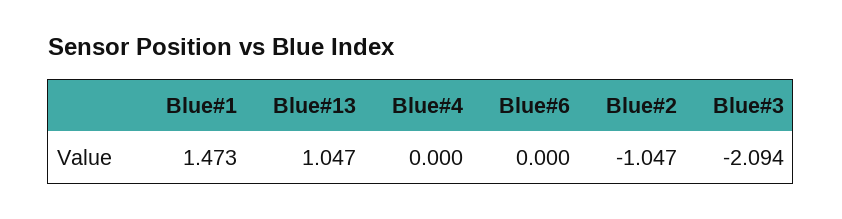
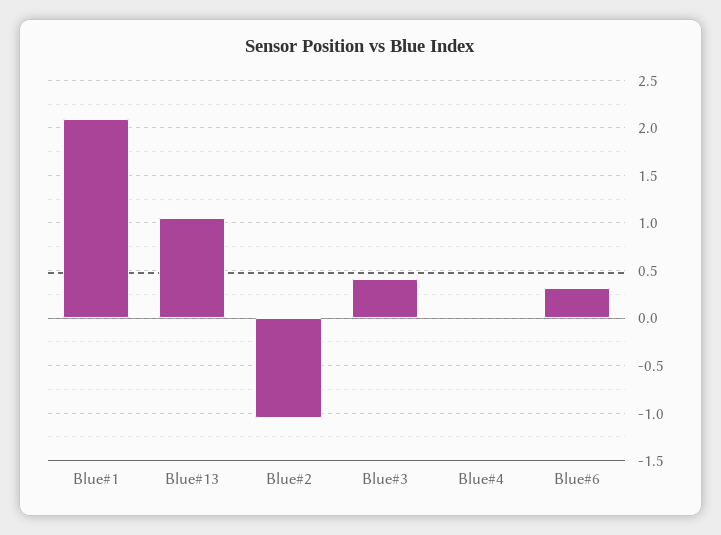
  {
-   "Blue#1": 1.473,
+   "Blue#1": 2.1,
    "Blue#13": 1.047,
    "Blue#4": 0,
-   "Blue#6": 0,
+   "Blue#6": 0.3,
    "Blue#2": -1.047,
-   "Blue#3": -2.094
+   "Blue#3": 0.4
  }

